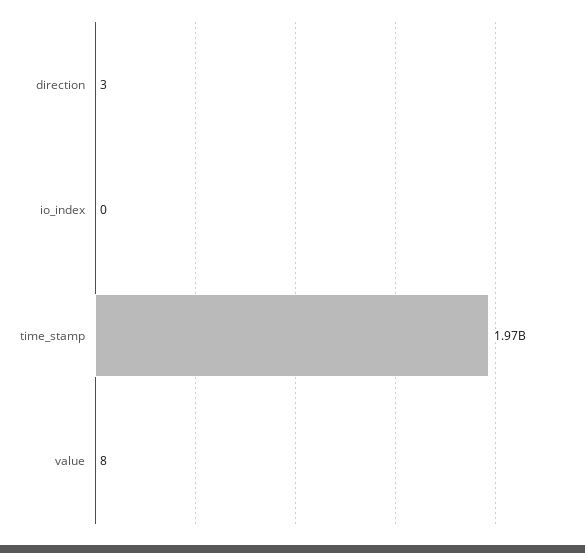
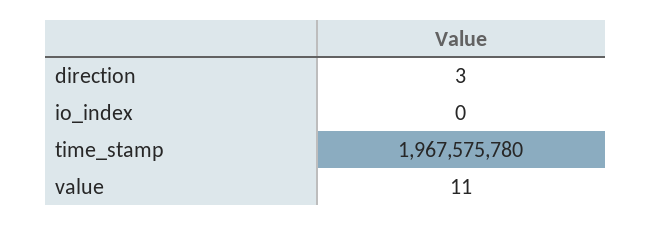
  {
    "direction": 3,
    "io_index": 0,
    "time_stamp": 1967575780,
-   "value": 8
+   "value": 11
  }

